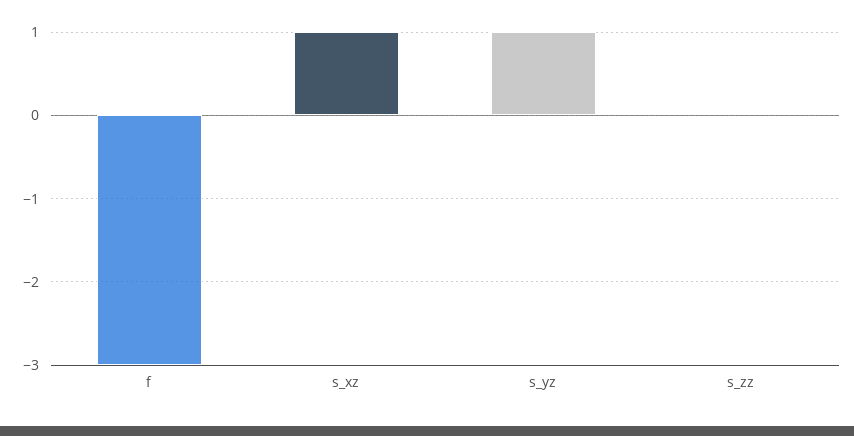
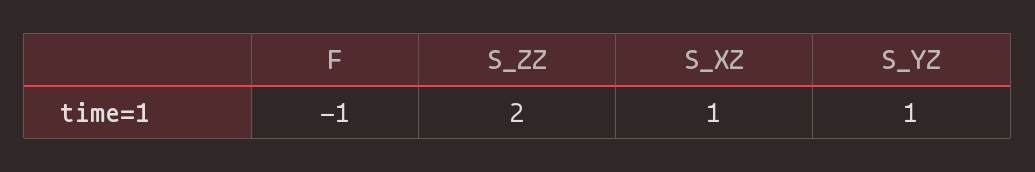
  {
-   "f": -3,
+   "f": -1,
    "s_xz": 1,
    "s_yz": 1,
-   "s_zz": 0
+   "s_zz": 2
  }

